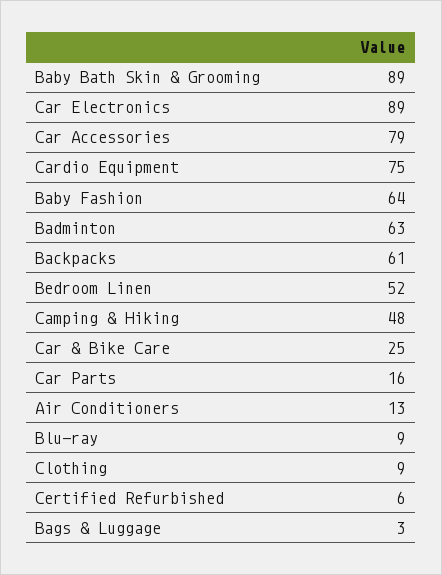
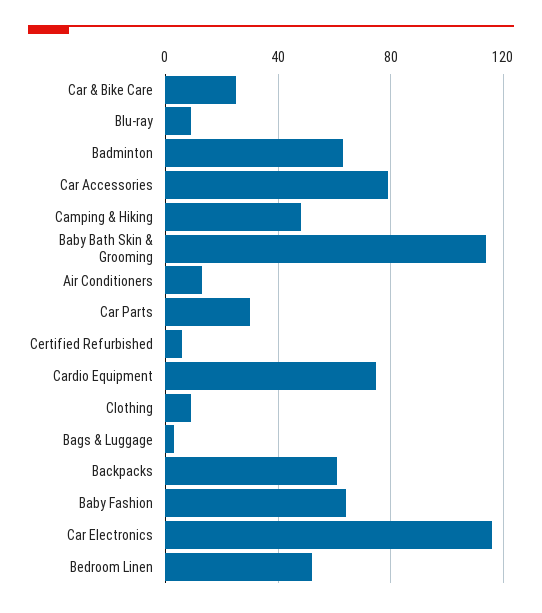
  {
-   "Baby Bath Skin & Grooming": 89,
+   "Baby Bath Skin & Grooming": 115,
-   "Car Electronics": 89,
+   "Car Electronics": 115,
    "Car Accessories": 79,
    "Cardio Equipment": 75,
    "Baby Fashion": 64,
    "Badminton": 63,
    "Backpacks": 61,
    "Bedroom Linen": 52,
    "Camping & Hiking": 48,
    "Car & Bike Care": 25,
-   "Car Parts": 16,
+   "Car Parts": 30,
    "Air Conditioners": 13,
    "Blu-ray": 9,
    "Clothing": 9,
    "Certified Refurbished": 6,
    "Bags & Luggage": 3
  }

